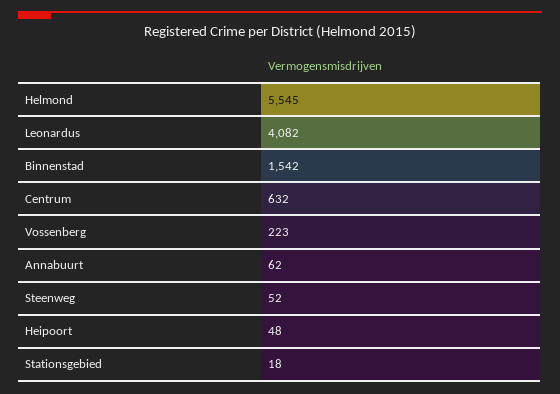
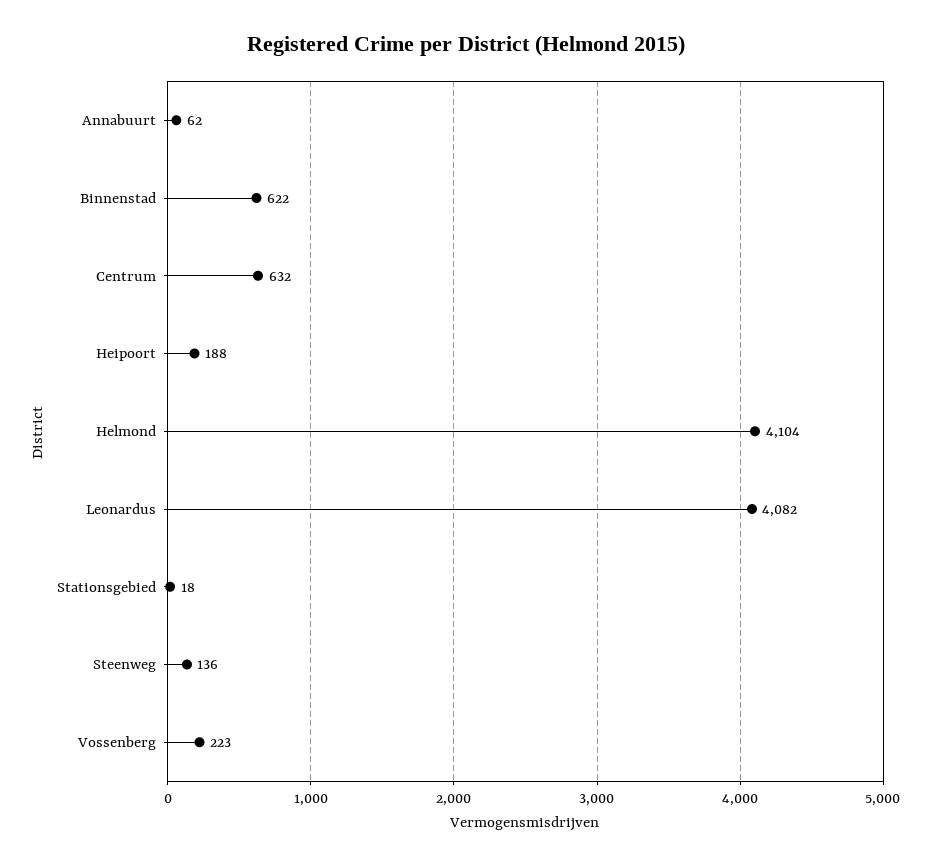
  {
-   "Helmond": 5545,
+   "Helmond": 4104,
    "Leonardus": 4082,
-   "Binnenstad": 1542,
+   "Binnenstad": 622,
    "Centrum": 632,
    "Vossenberg": 223,
    "Annabuurt": 62,
-   "Steenweg": 52,
+   "Steenweg": 136,
-   "Heipoort": 48,
+   "Heipoort": 188,
    "Stationsgebied": 18
  }

